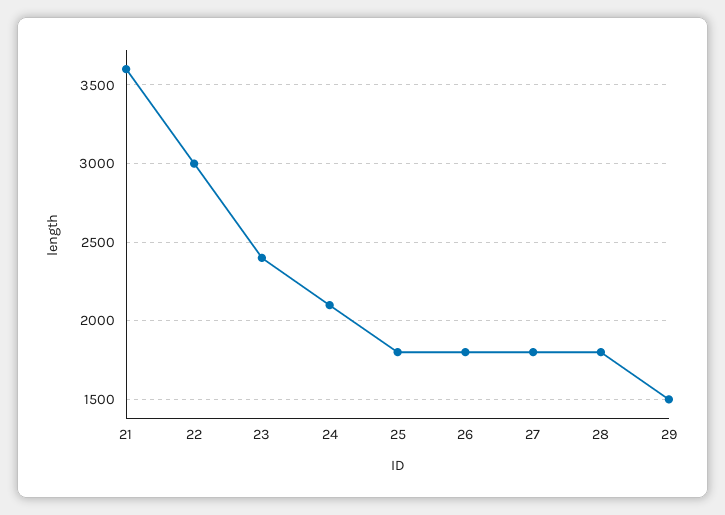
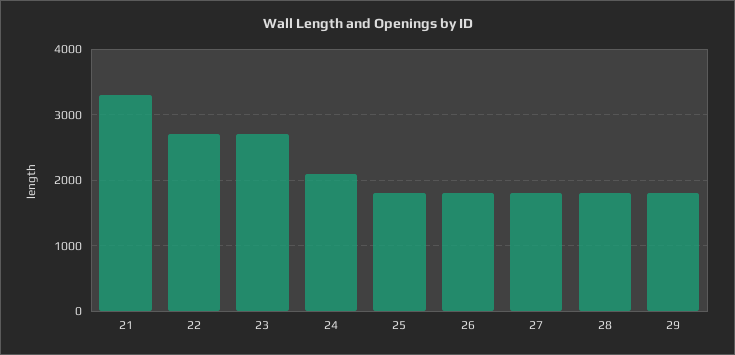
  {
-   "21": 3600,
+   "21": 3300,
-   "22": 3000,
+   "22": 2700,
-   "23": 2400,
+   "23": 2700,
    "24": 2100,
    "25": 1800,
    "26": 1800,
    "27": 1800,
    "28": 1800,
-   "29": 1500
+   "29": 1800
  }

